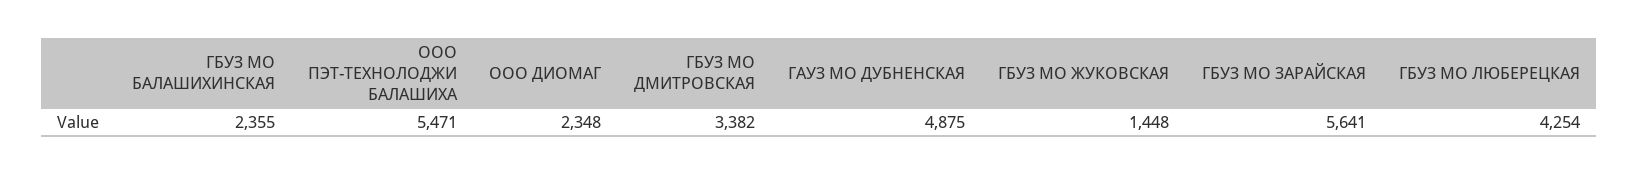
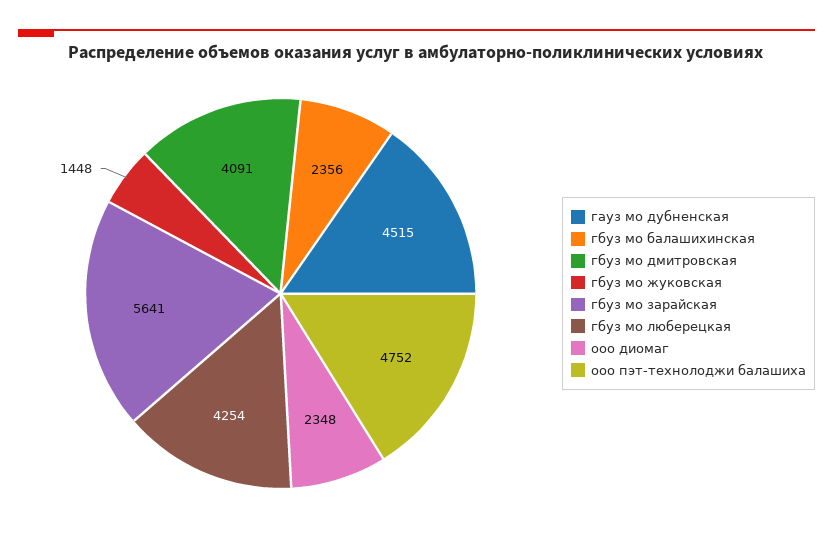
  {
-   "ГБУЗ МО БАЛАШИХИНСКАЯ": 2355,
+   "ГБУЗ МО БАЛАШИХИНСКАЯ": 2356,
-   "ООО ПЭТ-ТЕХНОЛОДЖИ БАЛАШИХА": 5471,
+   "ООО ПЭТ-ТЕХНОЛОДЖИ БАЛАШИХА": 4752,
    "ООО ДИОМАГ": 2348,
-   "ГБУЗ МО ДМИТРОВСКАЯ": 3382,
+   "ГБУЗ МО ДМИТРОВСКАЯ": 4091,
-   "ГАУЗ МО ДУБНЕНСКАЯ": 4875,
+   "ГАУЗ МО ДУБНЕНСКАЯ": 4515,
    "ГБУЗ МО ЖУКОВСКАЯ": 1448,
    "ГБУЗ МО ЗАРАЙСКАЯ": 5641,
    "ГБУЗ МО ЛЮБЕРЕЦКАЯ": 4254
  }

